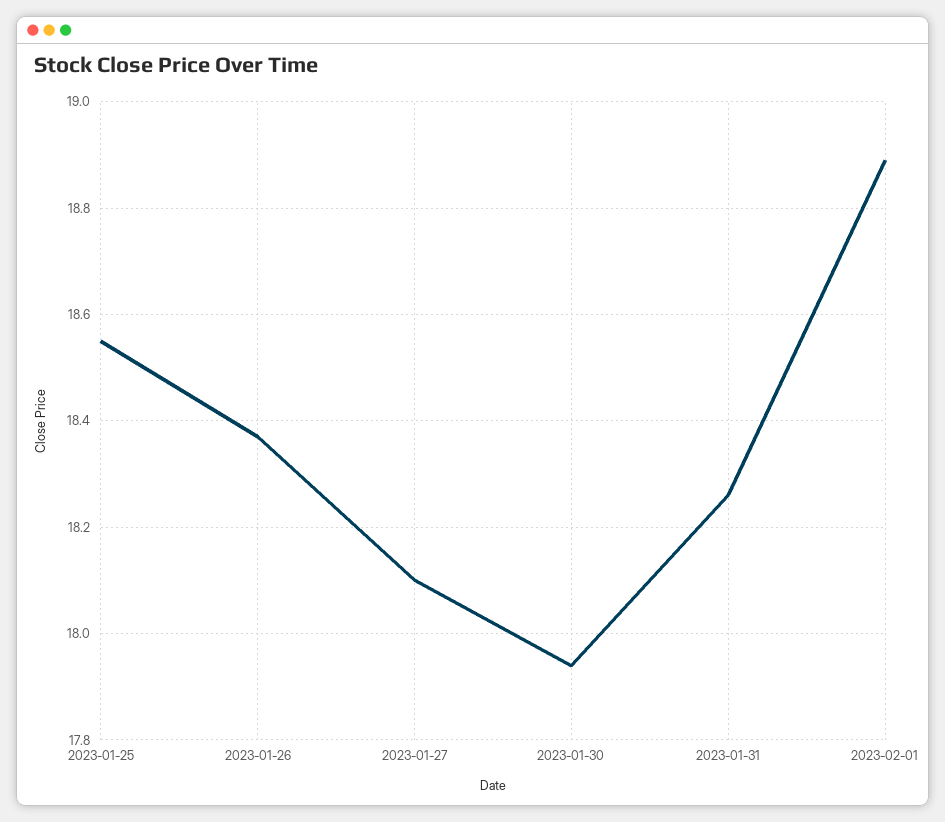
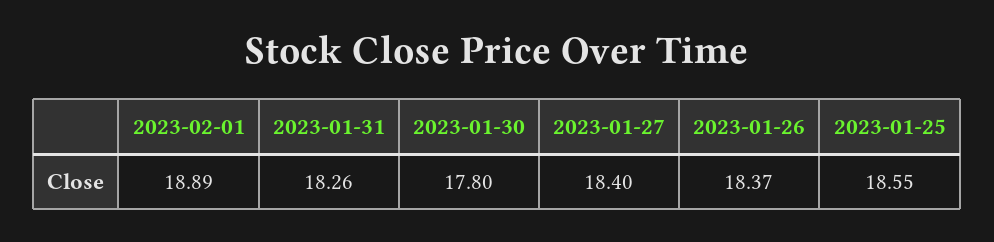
  {
    "2023-01-25": 18.55,
    "2023-01-26": 18.37,
-   "2023-01-27": 18.1,
+   "2023-01-27": 18.4,
-   "2023-01-30": 17.95,
+   "2023-01-30": 17.8,
    "2023-01-31": 18.26,
    "2023-02-01": 18.89
  }

